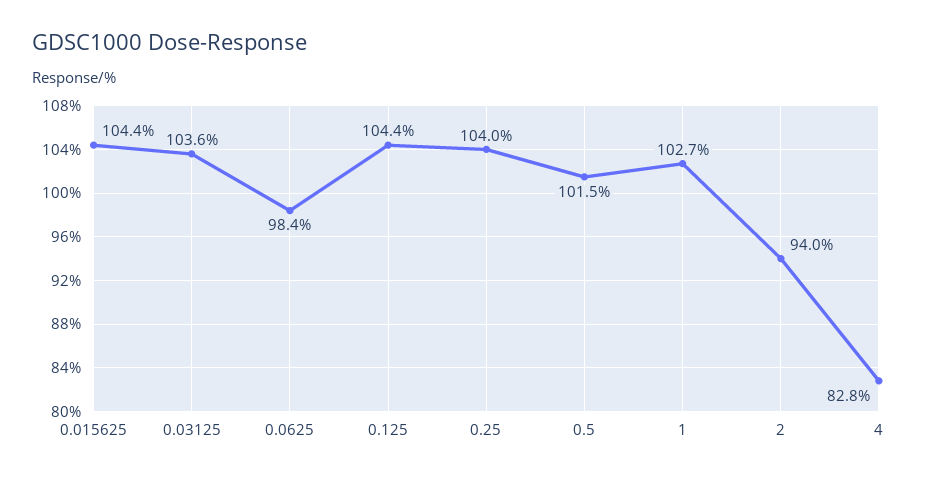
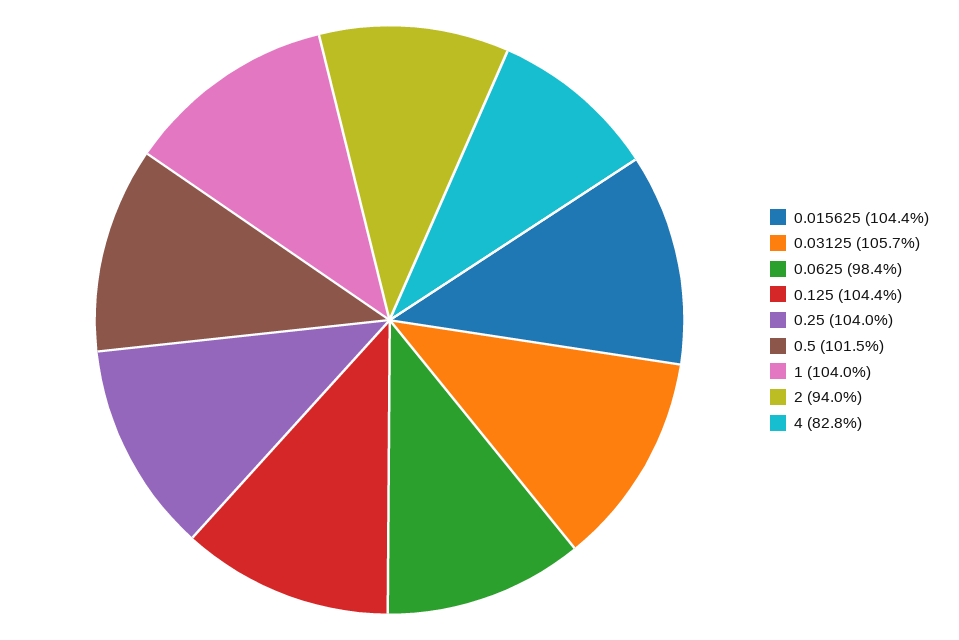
  {
    "0.015625": 104.4,
-   "0.03125": 103.6,
+   "0.03125": 105.7,
    "0.0625": 98.4,
    "0.125": 104.4,
    "0.25": 104,
    "0.5": 101.5,
-   "1": 102.7,
+   "1": 104,
    "2": 94,
    "4": 82.8
  }

